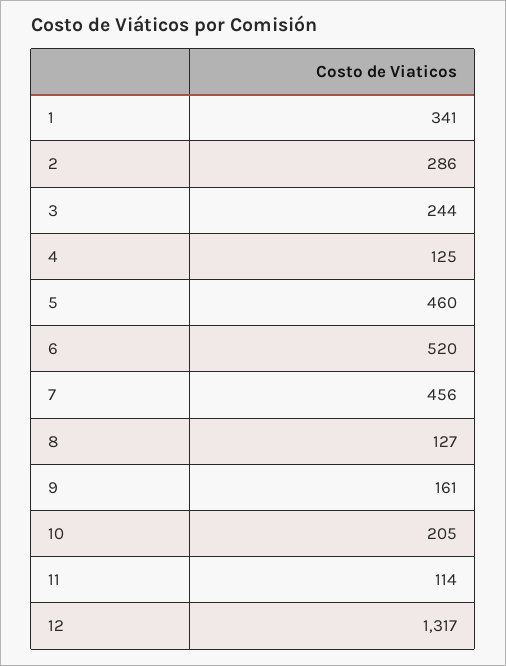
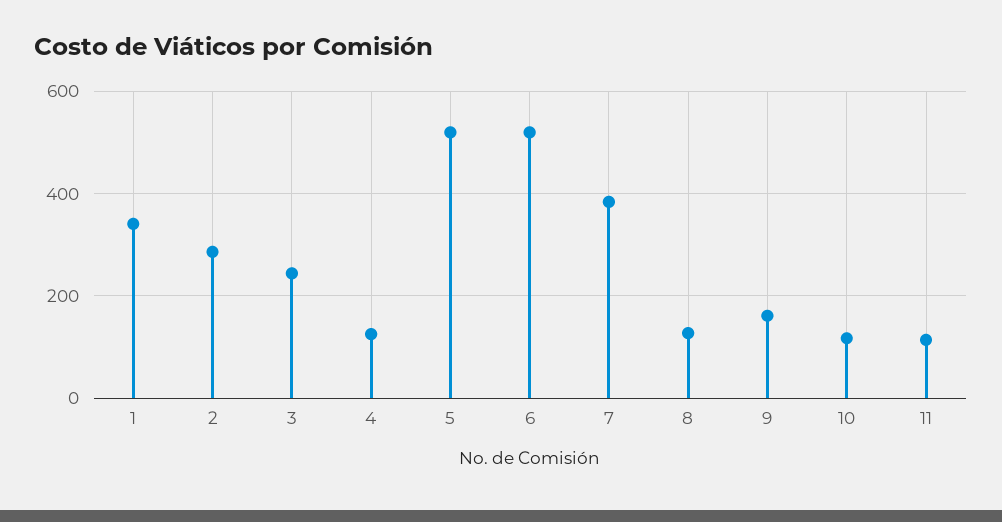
  {
    "1": 341,
    "2": 286,
    "3": 244,
    "4": 125,
-   "5": 460,
+   "5": 520,
    "6": 520,
-   "7": 456,
+   "7": 380,
    "8": 127,
    "9": 161,
-   "10": 205,
+   "10": 120,
-   "11": 114,
+   "11": 114
-   "12": 1317
  }

